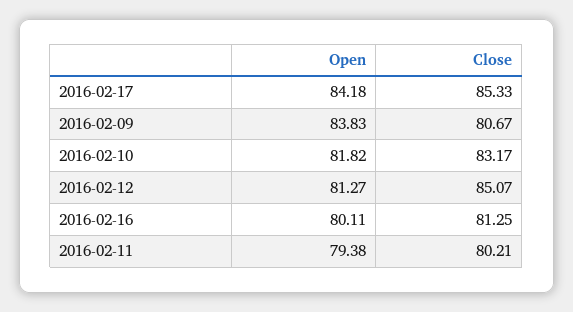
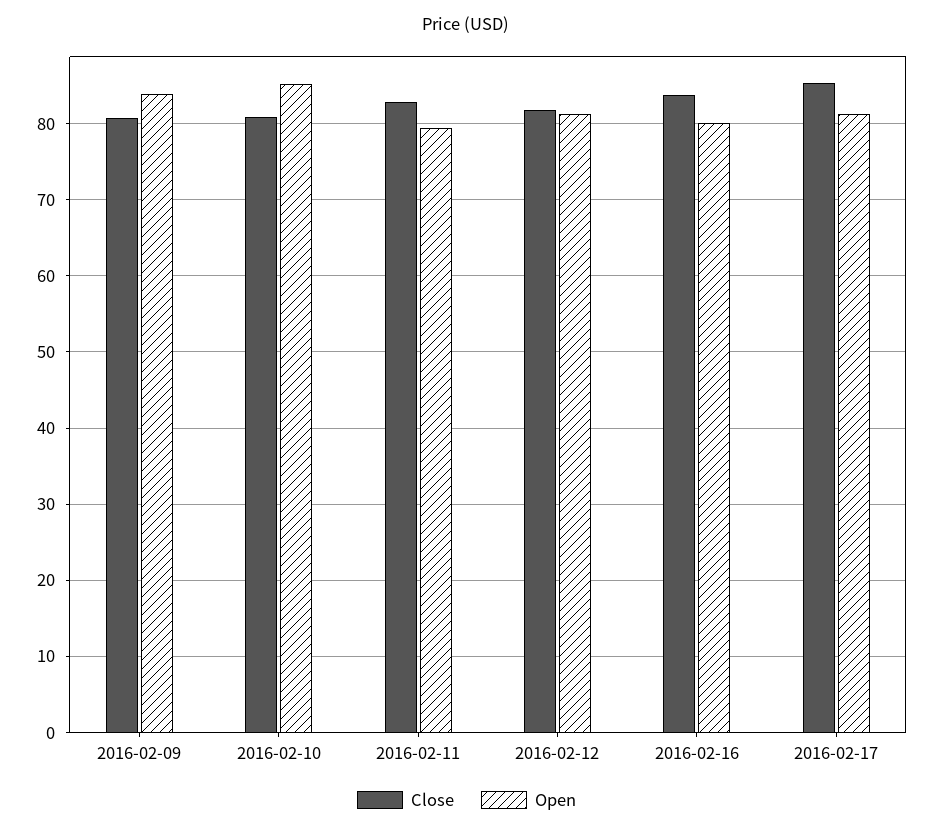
  {
    "Open": {
-     "2016-02-17": 84.18,
+     "2016-02-17": 81,
      "2016-02-09": 83.83,
-     "2016-02-10": 81.82,
+     "2016-02-10": 85,
      "2016-02-12": 81.27,
      "2016-02-16": 80.11,
      "2016-02-11": 79.38
    },
    "Close": {
      "2016-02-17": 85.33,
      "2016-02-09": 80.67,
-     "2016-02-10": 83.17,
+     "2016-02-10": 81,
-     "2016-02-12": 85.07,
+     "2016-02-12": 82,
-     "2016-02-16": 81.25,
+     "2016-02-16": 84,
-     "2016-02-11": 80.21
+     "2016-02-11": 83
    }
  }

